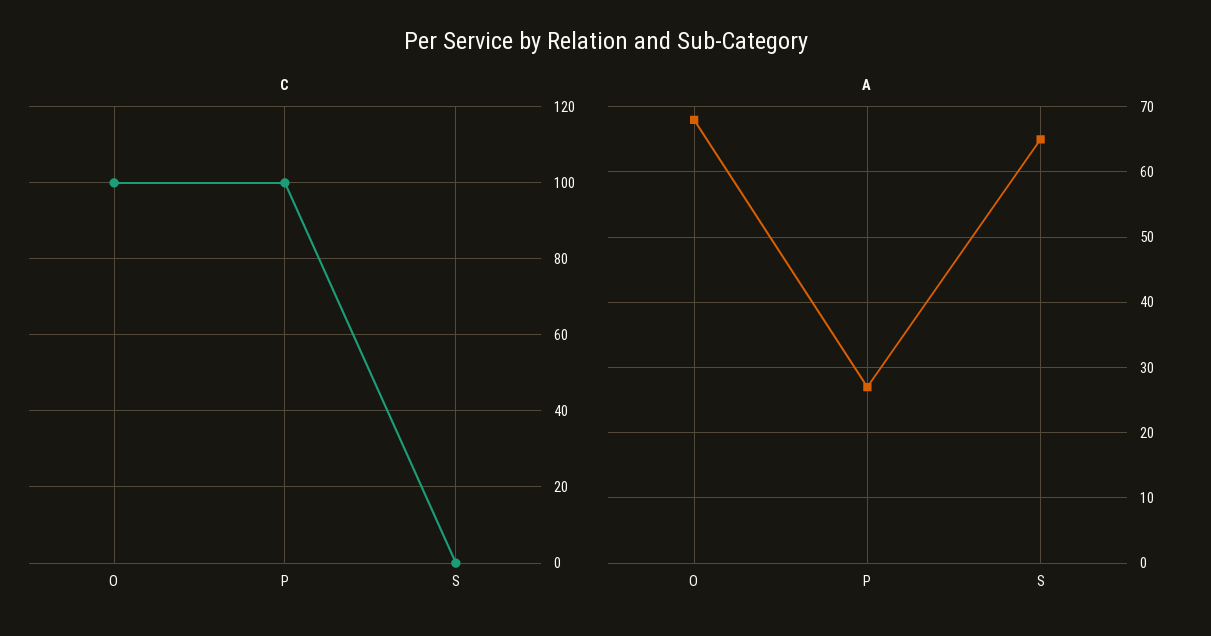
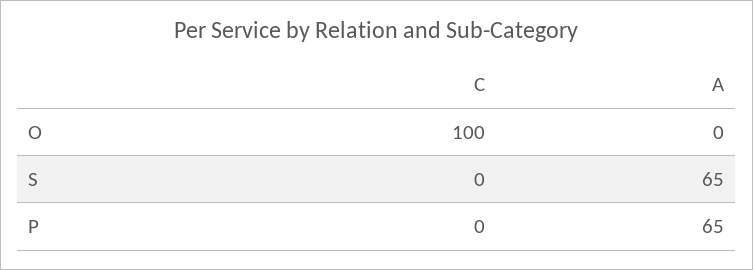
  {
    "C": {
      "O": 100,
-     "P": 100,
+     "P": 0,
      "S": 0
    },
    "A": {
-     "O": 68,
+     "O": 0,
-     "P": 27,
+     "P": 65,
      "S": 65
    }
  }

